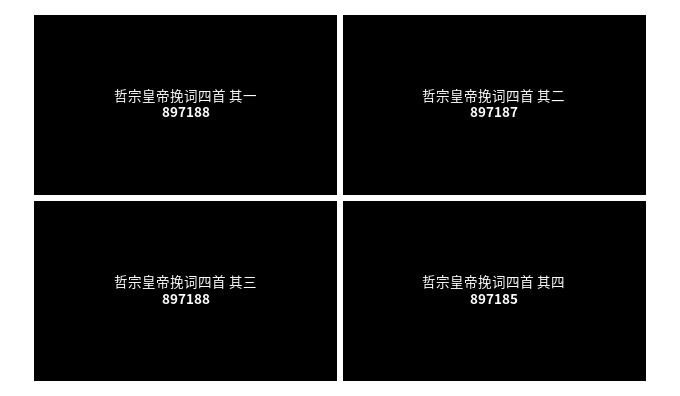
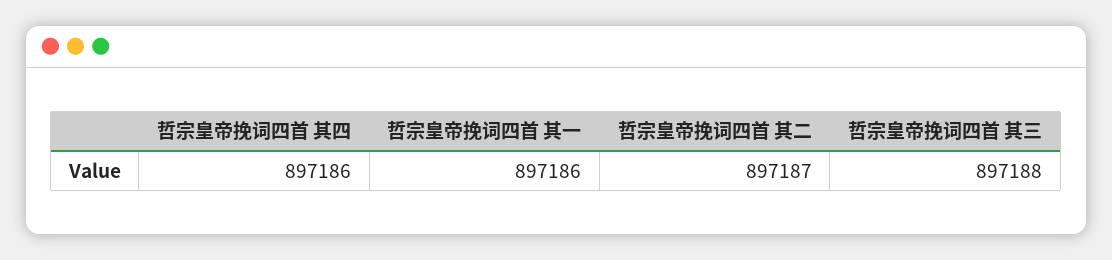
  {
-   "哲宗皇帝挽词四首 其一": 897188,
+   "哲宗皇帝挽词四首 其一": 897186,
    "哲宗皇帝挽词四首 其三": 897188,
    "哲宗皇帝挽词四首 其二": 897187,
-   "哲宗皇帝挽词四首 其四": 897185
+   "哲宗皇帝挽词四首 其四": 897186
  }

